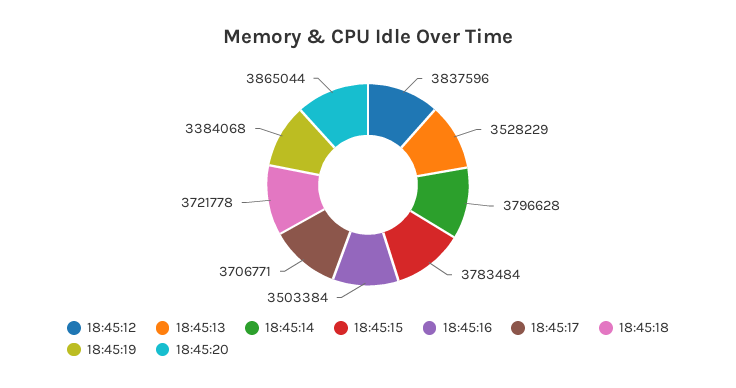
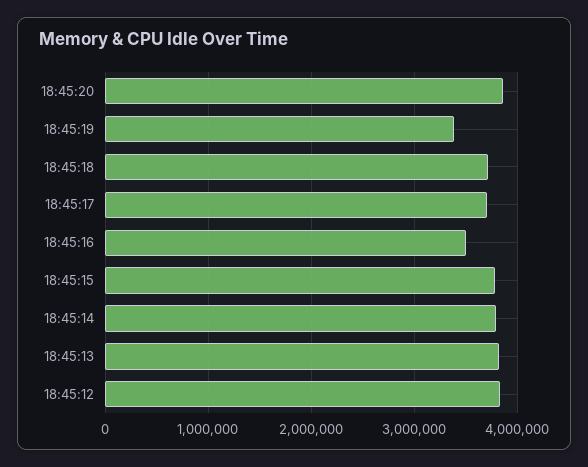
  {
    "18:45:12": 3837596,
-   "18:45:13": 3528229,
+   "18:45:13": 3800000,
    "18:45:14": 3796628,
    "18:45:15": 3783484,
    "18:45:16": 3503384,
    "18:45:17": 3706771,
    "18:45:18": 3721778,
    "18:45:19": 3384068,
    "18:45:20": 3865044
  }

